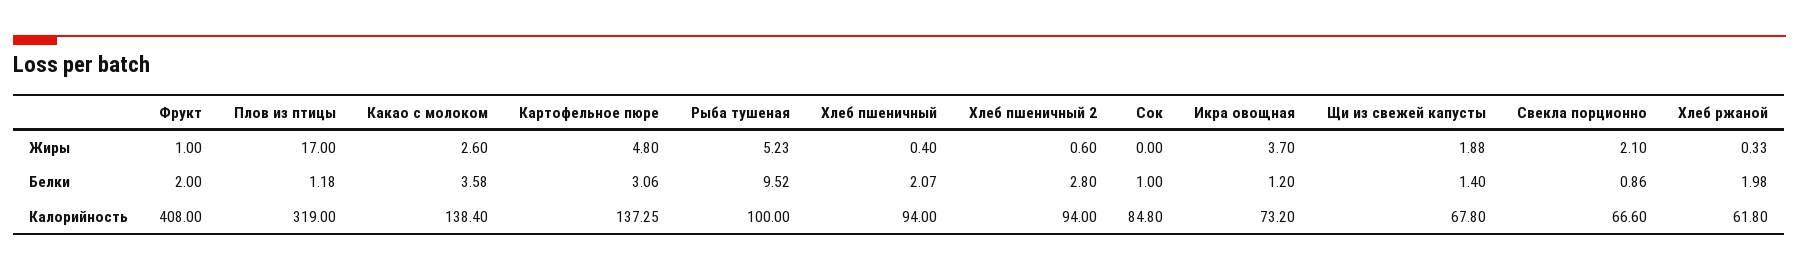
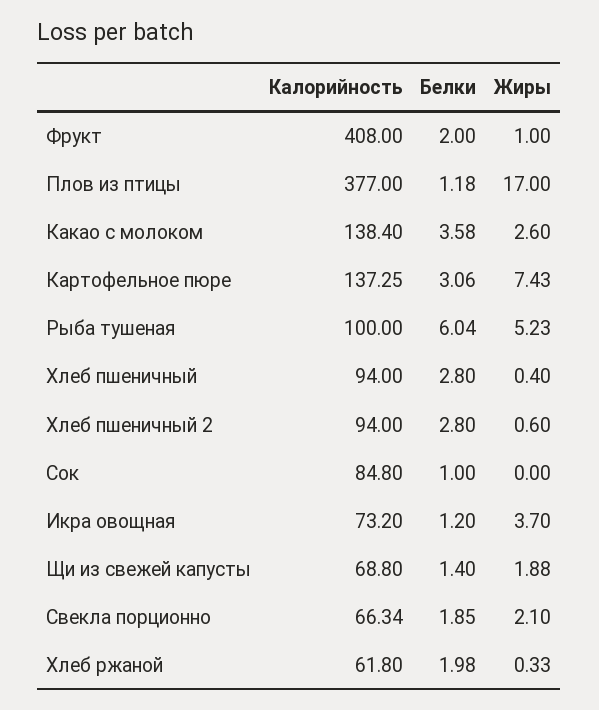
  {
    "Фрукт": {
      "Жиры": 1,
      "Белки": 2,
      "Калорийность": 408
    },
    "Плов из птицы": {
      "Жиры": 17,
      "Белки": 1.18,
-     "Калорийность": 319
+     "Калорийность": 377
    },
    "Какао с молоком": {
      "Жиры": 2.6,
      "Белки": 3.58,
      "Калорийность": 138.4
    },
    "Картофельное пюре": {
-     "Жиры": 4.8,
+     "Жиры": 7.43,
      "Белки": 3.06,
      "Калорийность": 137.25
    },
    "Рыба тушеная": {
      "Жиры": 5.23,
-     "Белки": 9.52,
+     "Белки": 6.04,
      "Калорийность": 100
    },
    "Хлеб пшеничный": {
      "Жиры": 0.4,
-     "Белки": 2.07,
+     "Белки": 2.8,
      "Калорийность": 94
    },
    "Хлеб пшеничный 2": {
      "Жиры": 0.6,
      "Белки": 2.8,
      "Калорийность": 94
    },
    "Сок": {
      "Жиры": 0,
      "Белки": 1,
      "Калорийность": 84.8
    },
    "Икра овощная": {
      "Жиры": 3.7,
      "Белки": 1.2,
      "Калорийность": 73.2
    },
    "Щи из свежей капусты": {
      "Жиры": 1.88,
      "Белки": 1.4,
-     "Калорийность": 67.8
+     "Калорийность": 68.8
    },
    "Свекла порционно": {
      "Жиры": 2.1,
-     "Белки": 0.86,
+     "Белки": 1.85,
-     "Калорийность": 66.6
+     "Калорийность": 66.34
    },
    "Хлеб ржаной": {
      "Жиры": 0.33,
      "Белки": 1.98,
      "Калорийность": 61.8
    }
  }

